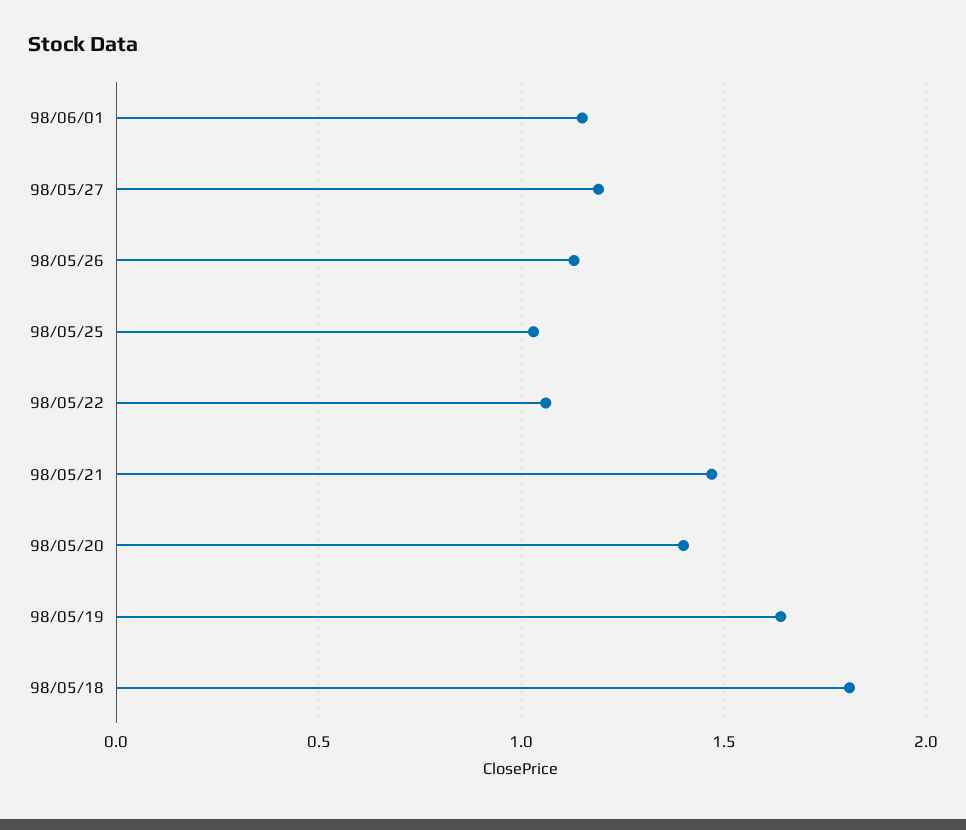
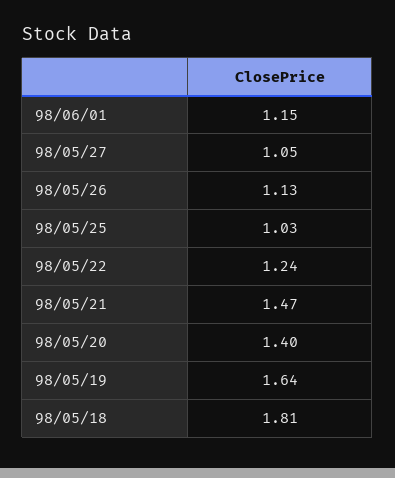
  {
    "98/06/01": 1.15,
-   "98/05/27": 1.2,
+   "98/05/27": 1.05,
    "98/05/26": 1.13,
    "98/05/25": 1.03,
-   "98/05/22": 1.05,
+   "98/05/22": 1.24,
    "98/05/21": 1.47,
    "98/05/20": 1.4,
    "98/05/19": 1.64,
    "98/05/18": 1.81
  }

